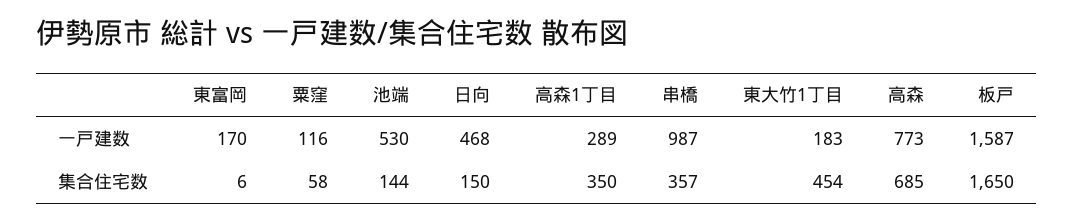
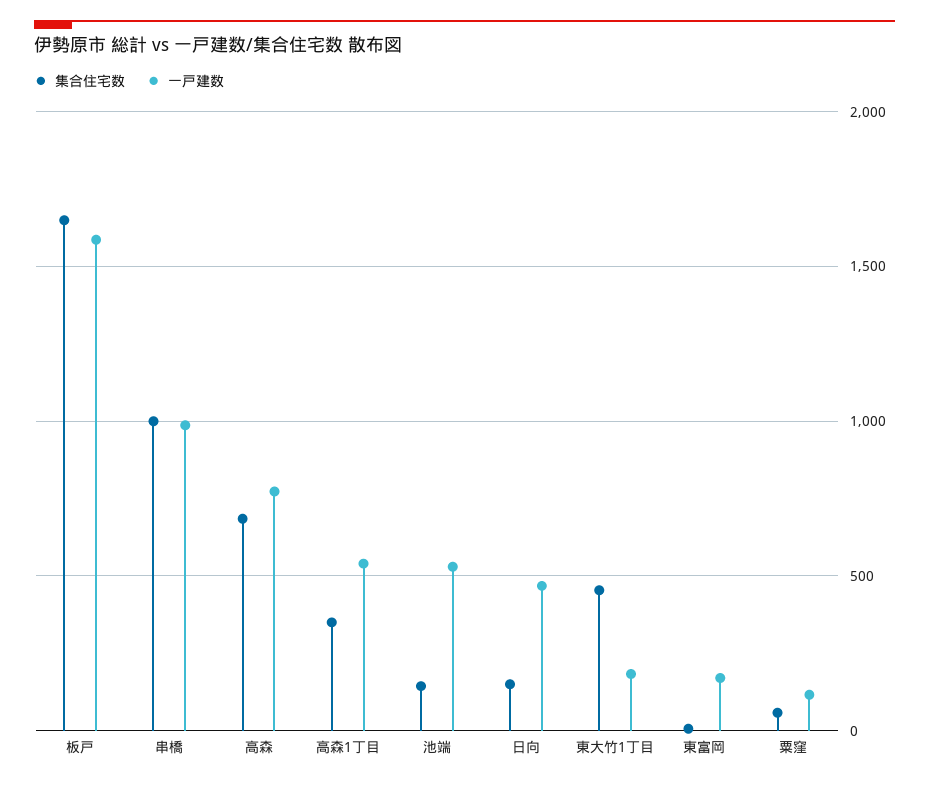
  {
    "一戸建数": {
      "東富岡": 170,
      "粟窪": 116,
      "池端": 530,
      "日向": 468,
-     "高森1丁目": 289,
+     "高森1丁目": 550,
      "串橋": 987,
      "東大竹1丁目": 183,
      "高森": 773,
      "板戸": 1587
    },
    "集合住宅数": {
      "東富岡": 6,
      "粟窪": 58,
      "池端": 144,
      "日向": 150,
      "高森1丁目": 350,
-     "串橋": 357,
+     "串橋": 1000,
      "東大竹1丁目": 454,
      "高森": 685,
      "板戸": 1650
    }
  }

